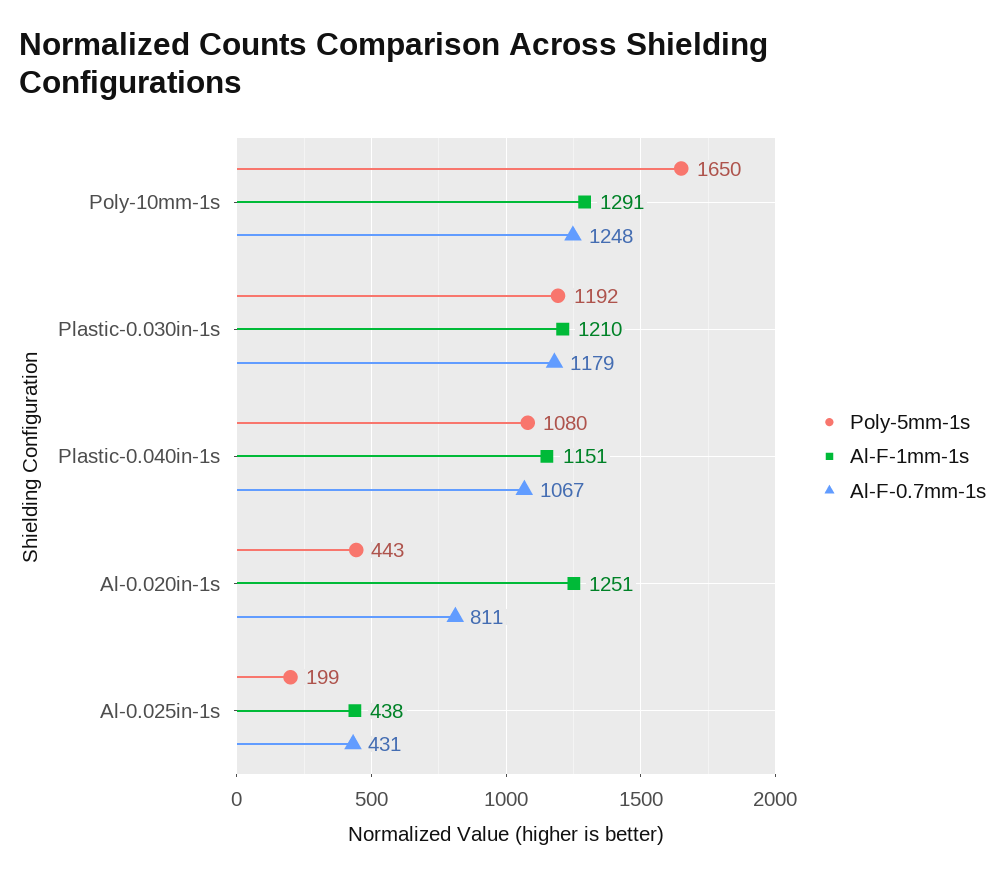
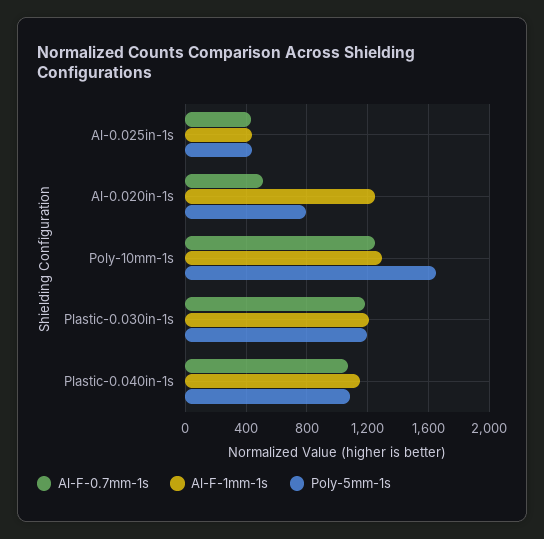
  {
    "Poly-5mm-1s": {
      "Poly-10mm-1s": 1650,
      "Plastic-0.030in-1s": 1192,
      "Plastic-0.040in-1s": 1080,
-     "Al-0.020in-1s": 443,
+     "Al-0.020in-1s": 800,
-     "Al-0.025in-1s": 199
+     "Al-0.025in-1s": 450
    },
    "Al-F-1mm-1s": {
      "Poly-10mm-1s": 1291,
      "Plastic-0.030in-1s": 1210,
      "Plastic-0.040in-1s": 1151,
      "Al-0.020in-1s": 1251,
      "Al-0.025in-1s": 438
    },
    "Al-F-0.7mm-1s": {
      "Poly-10mm-1s": 1248,
      "Plastic-0.030in-1s": 1179,
      "Plastic-0.040in-1s": 1067,
-     "Al-0.020in-1s": 811,
+     "Al-0.020in-1s": 500,
      "Al-0.025in-1s": 431
    }
  }

